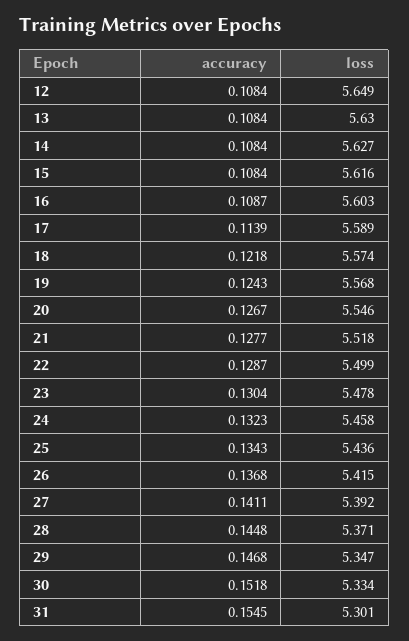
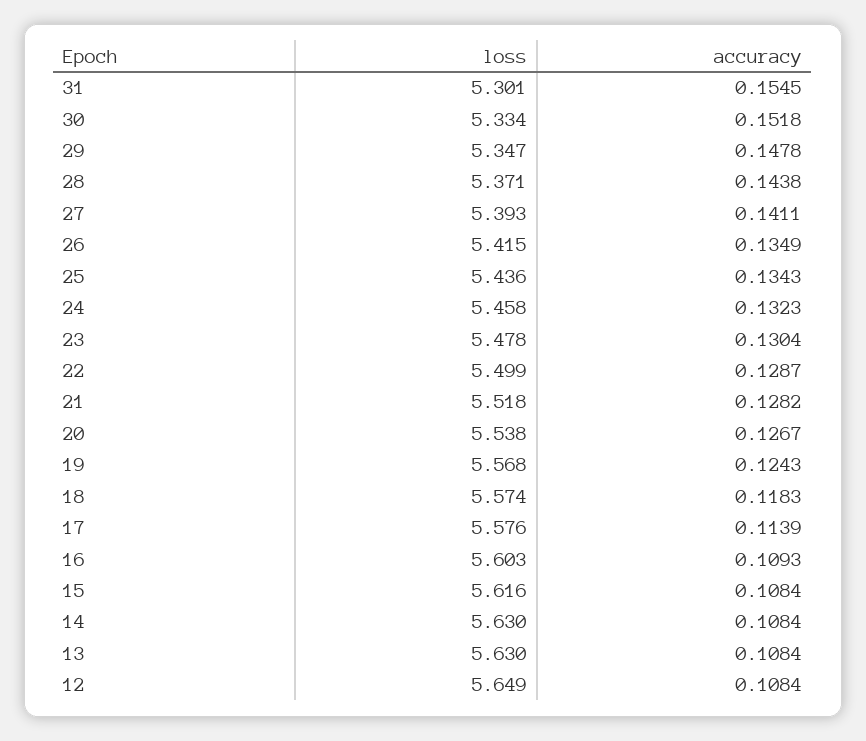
  {
    "accuracy": {
      "12": 0.1084,
      "13": 0.1084,
      "14": 0.1084,
      "15": 0.1084,
-     "16": 0.1087,
+     "16": 0.1093,
      "17": 0.1139,
-     "18": 0.1218,
+     "18": 0.1183,
      "19": 0.1243,
      "20": 0.1267,
-     "21": 0.1277,
+     "21": 0.1282,
      "22": 0.1287,
      "23": 0.1304,
      "24": 0.1323,
      "25": 0.1343,
-     "26": 0.1368,
+     "26": 0.1349,
      "27": 0.1411,
-     "28": 0.1448,
+     "28": 0.1438,
-     "29": 0.1468,
+     "29": 0.1478,
      "30": 0.1518,
      "31": 0.1545
    },
    "loss": {
      "12": 5.649,
      "13": 5.63,
-     "14": 5.627,
+     "14": 5.63,
      "15": 5.616,
      "16": 5.603,
-     "17": 5.589,
+     "17": 5.576,
      "18": 5.574,
      "19": 5.568,
-     "20": 5.546,
+     "20": 5.538,
      "21": 5.518,
      "22": 5.499,
      "23": 5.478,
      "24": 5.458,
      "25": 5.436,
      "26": 5.415,
-     "27": 5.392,
+     "27": 5.393,
      "28": 5.371,
      "29": 5.347,
      "30": 5.334,
      "31": 5.301
    }
  }

